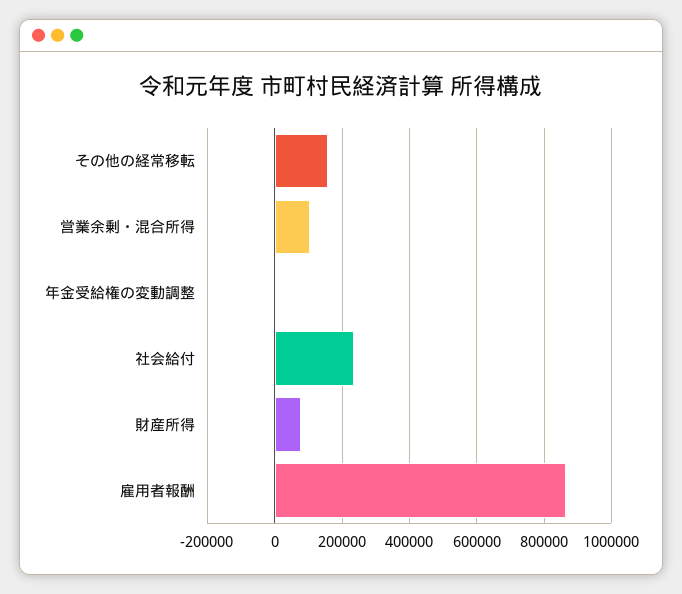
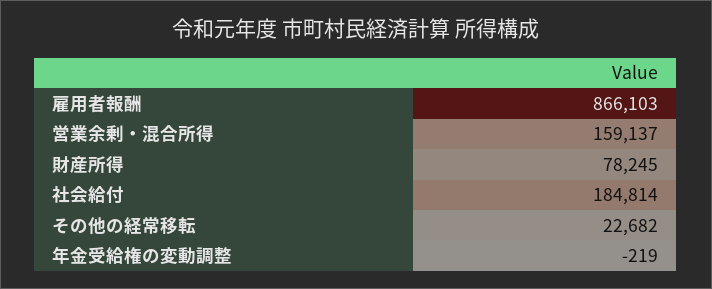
  {
-   "その他の経常移転": 160000,
+   "その他の経常移転": 22682,
-   "営業余剰・混合所得": 100000,
+   "営業余剰・混合所得": 159137,
    "年金受給権の変動調整": -219,
-   "社会給付": 240000,
+   "社会給付": 184814,
    "財産所得": 78245,
    "雇用者報酬": 866103
  }

